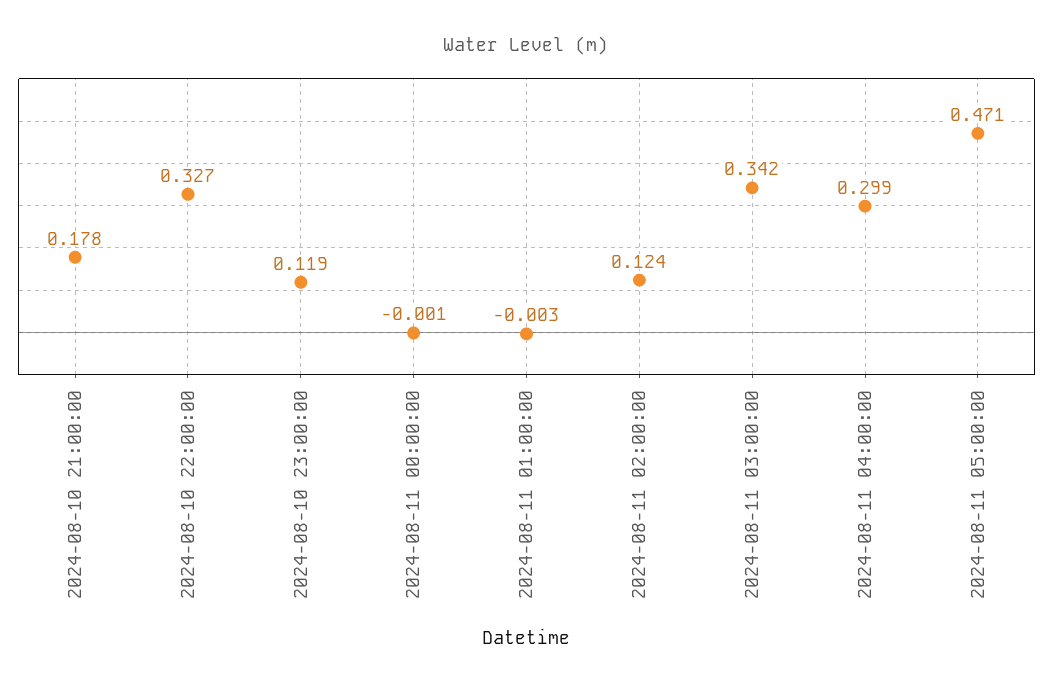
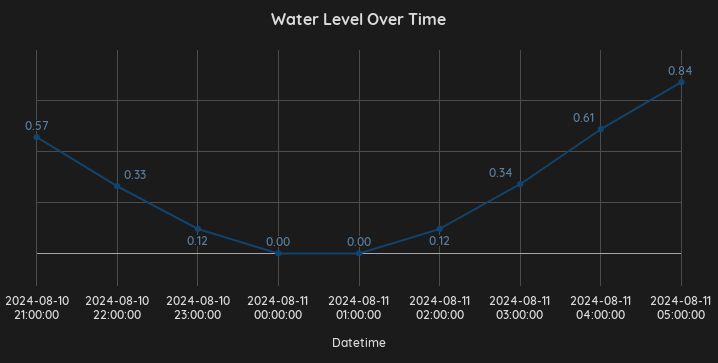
  {
-   "2024-08-10 21:00:00": 0.178,
+   "2024-08-10 21:00:00": 0.57,
    "2024-08-10 22:00:00": 0.327,
    "2024-08-10 23:00:00": 0.119,
    "2024-08-11 00:00:00": -0.001,
    "2024-08-11 01:00:00": -0.003,
    "2024-08-11 02:00:00": 0.124,
    "2024-08-11 03:00:00": 0.342,
-   "2024-08-11 04:00:00": 0.299,
+   "2024-08-11 04:00:00": 0.61,
-   "2024-08-11 05:00:00": 0.471
+   "2024-08-11 05:00:00": 0.84
  }

